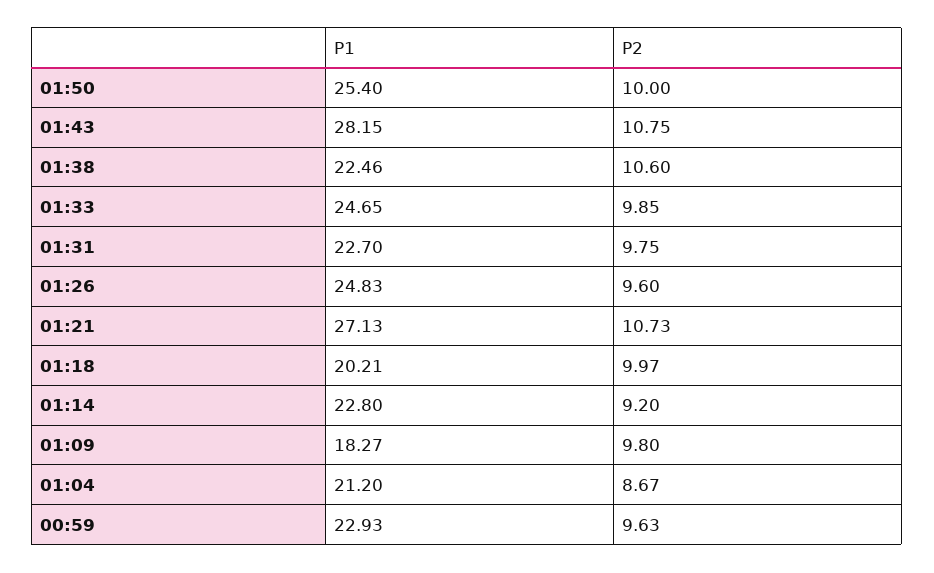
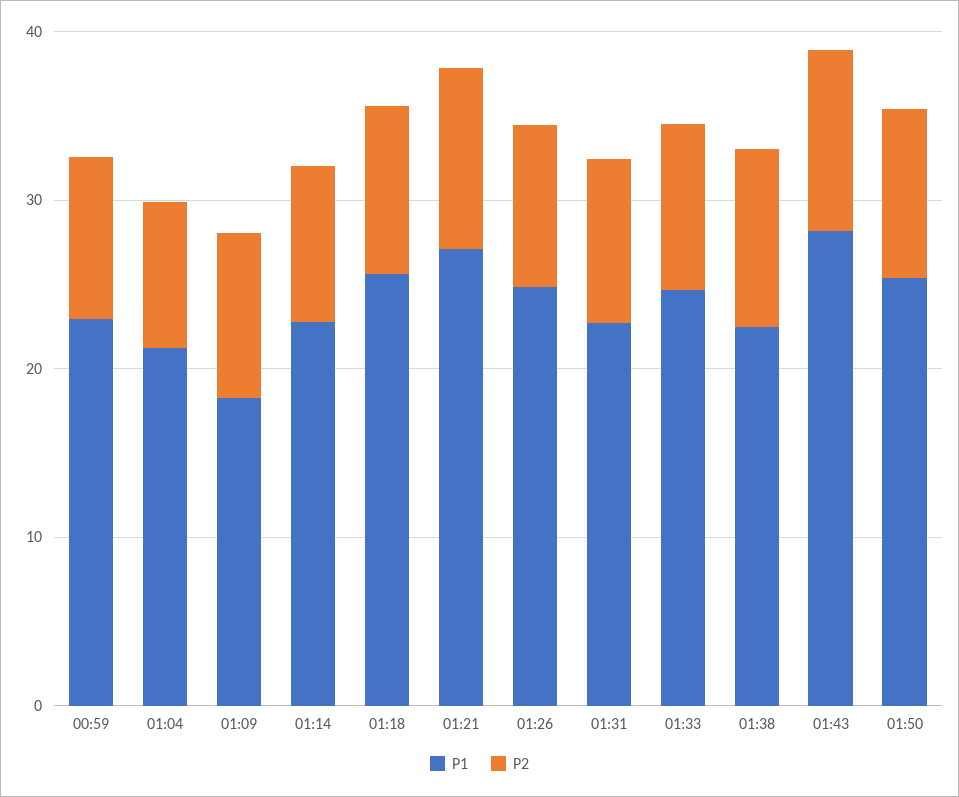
  {
    "P1": {
      "01:50": 25.4,
      "01:43": 28.15,
      "01:38": 22.46,
      "01:33": 24.65,
      "01:31": 22.7,
      "01:26": 24.83,
      "01:21": 27.13,
-     "01:18": 20.21,
+     "01:18": 26,
      "01:14": 22.8,
      "01:09": 18.27,
      "01:04": 21.2,
      "00:59": 22.93
    },
    "P2": {
      "01:50": 10,
      "01:43": 10.75,
      "01:38": 10.6,
      "01:33": 9.85,
      "01:31": 9.75,
      "01:26": 9.6,
      "01:21": 10.73,
      "01:18": 9.97,
      "01:14": 9.2,
      "01:09": 9.8,
      "01:04": 8.67,
      "00:59": 9.63
    }
  }

